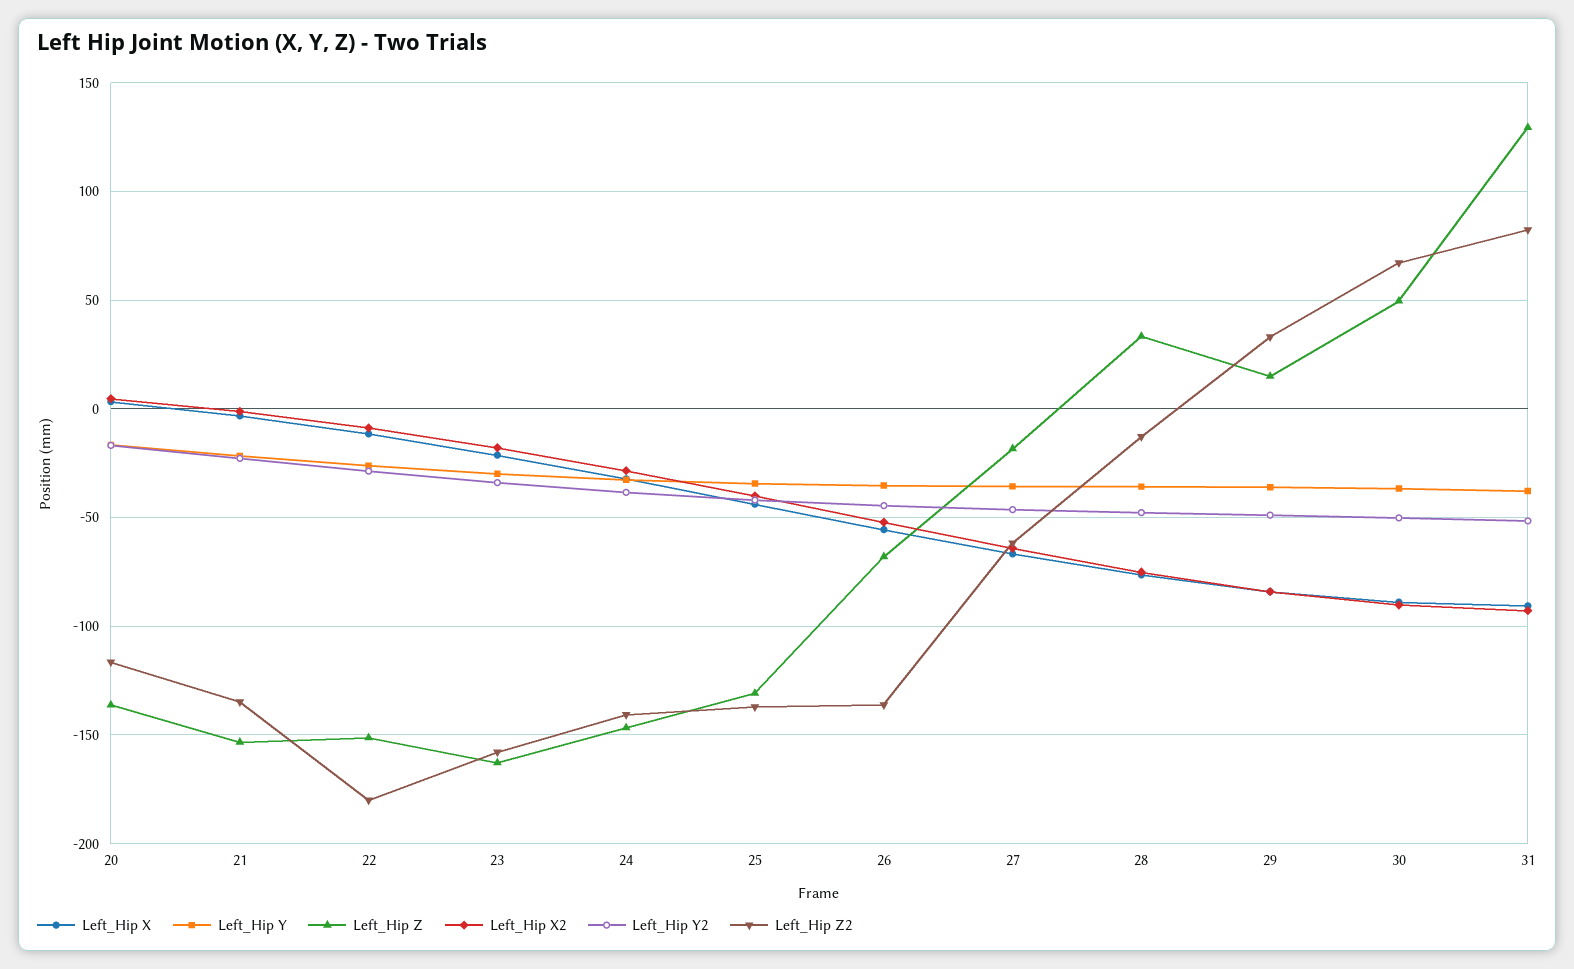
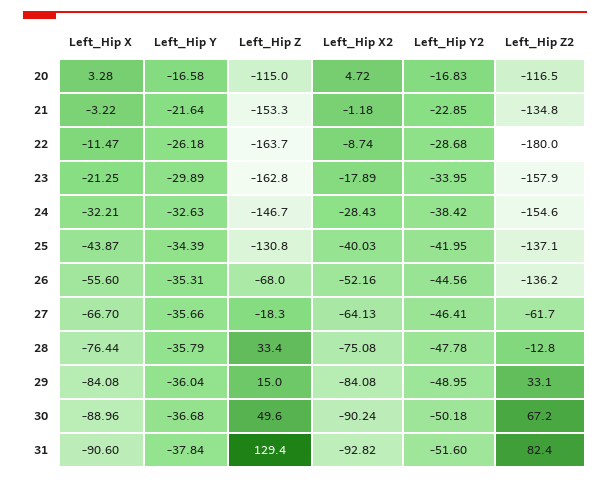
  {
    "Left_Hip X": {
      "20": 3.28,
      "21": -3.22,
      "22": -11.47,
      "23": -21.25,
      "24": -32.21,
      "25": -43.87,
      "26": -55.6,
      "27": -66.7,
      "28": -76.44,
      "29": -84.08,
      "30": -88.96,
      "31": -90.6
    },
    "Left_Hip Y": {
      "20": -16.58,
      "21": -21.64,
      "22": -26.18,
      "23": -29.89,
      "24": -32.63,
      "25": -34.39,
      "26": -35.31,
      "27": -35.66,
      "28": -35.79,
      "29": -36.04,
      "30": -36.68,
      "31": -37.84
    },
    "Left_Hip Z": {
-     "20": -135,
+     "20": -115,
      "21": -153.3,
-     "22": -150,
+     "22": -163.7,
      "23": -162.8,
      "24": -146.7,
      "25": -130.8,
      "26": -68,
      "27": -18.3,
      "28": 33.4,
      "29": 15,
      "30": 49.6,
      "31": 129.4
    },
    "Left_Hip X2": {
      "20": 4.72,
      "21": -1.18,
      "22": -8.74,
      "23": -17.89,
      "24": -28.43,
      "25": -40.03,
      "26": -52.16,
      "27": -64.13,
      "28": -75.08,
      "29": -84.08,
      "30": -90.24,
      "31": -92.82
    },
    "Left_Hip Y2": {
      "20": -16.83,
      "21": -22.85,
      "22": -28.68,
      "23": -33.95,
      "24": -38.42,
      "25": -41.95,
      "26": -44.56,
      "27": -46.41,
      "28": -47.78,
      "29": -48.95,
      "30": -50.18,
      "31": -51.6
    },
    "Left_Hip Z2": {
      "20": -116.5,
      "21": -134.8,
      "22": -180,
      "23": -157.9,
-     "24": -140,
+     "24": -154.6,
      "25": -137.1,
      "26": -136.2,
      "27": -61.7,
      "28": -12.8,
      "29": 33.1,
      "30": 67.2,
      "31": 82.4
    }
  }

